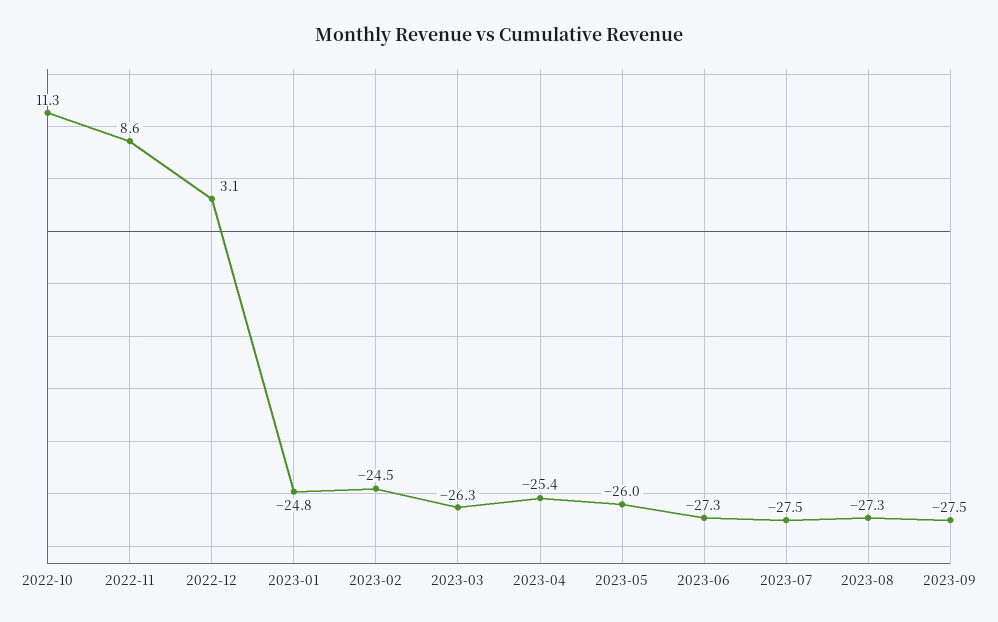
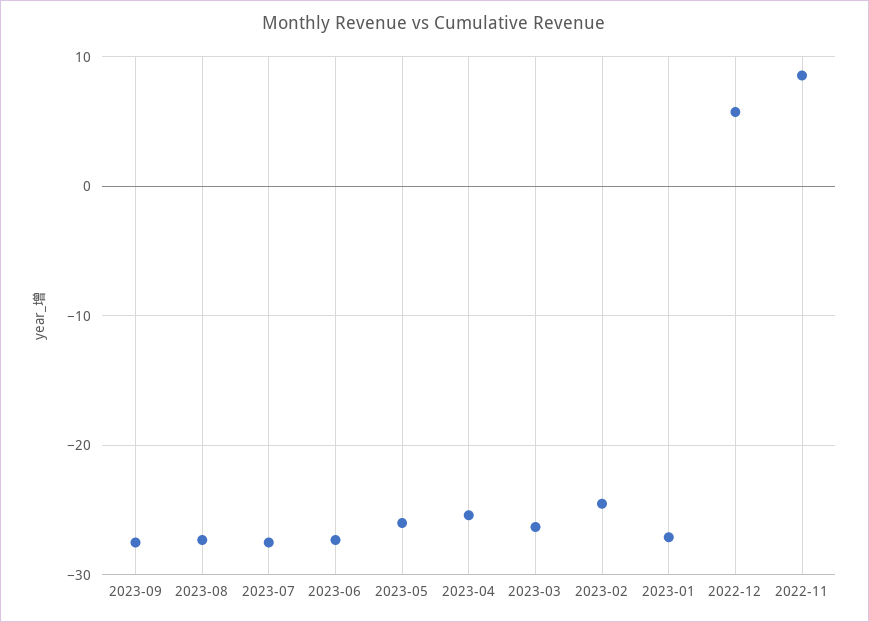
  {
-   "2022-10": 11.3,
    "2022-11": 8.6,
-   "2022-12": 3.1,
+   "2022-12": 6,
-   "2023-01": -24.8,
+   "2023-01": -27,
    "2023-02": -24.5,
    "2023-03": -26.3,
    "2023-04": -25.4,
    "2023-05": -26,
    "2023-06": -27.3,
    "2023-07": -27.5,
    "2023-08": -27.3,
    "2023-09": -27.5
  }

